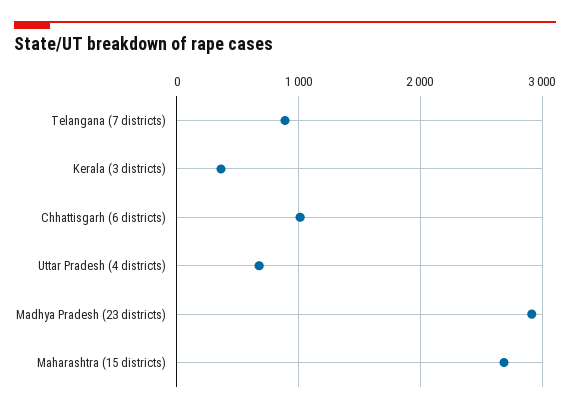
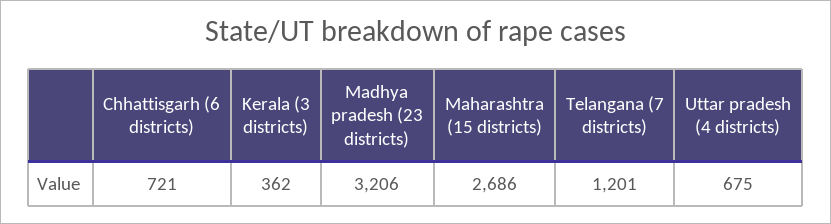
  {
-   "Telangana (7 districts)": 900,
+   "Telangana (7 districts)": 1201,
    "Kerala (3 districts)": 362,
-   "Chhattisgarh (6 districts)": 1000,
+   "Chhattisgarh (6 districts)": 721,
    "Uttar Pradesh (4 districts)": 675,
-   "Madhya Pradesh (23 districts)": 2900,
+   "Madhya Pradesh (23 districts)": 3206,
    "Maharashtra (15 districts)": 2686
  }

